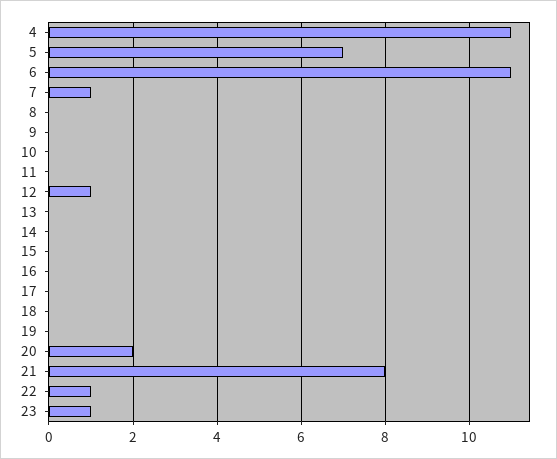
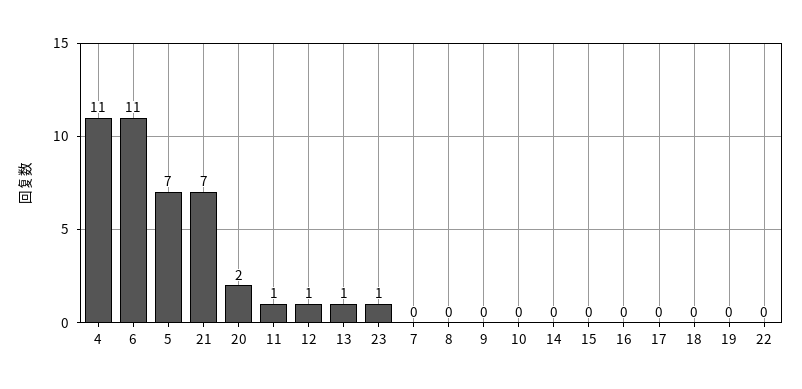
  {
    "4": 11,
    "5": 7,
    "6": 11,
-   "7": 1,
+   "7": 0,
    "8": 0,
    "9": 0,
    "10": 0,
-   "11": 0,
+   "11": 1,
    "12": 1,
-   "13": 0,
+   "13": 1,
    "14": 0,
    "15": 0,
    "16": 0,
    "17": 0,
    "18": 0,
    "19": 0,
    "20": 2,
-   "21": 8,
+   "21": 7,
-   "22": 1,
+   "22": 0,
    "23": 1
  }

